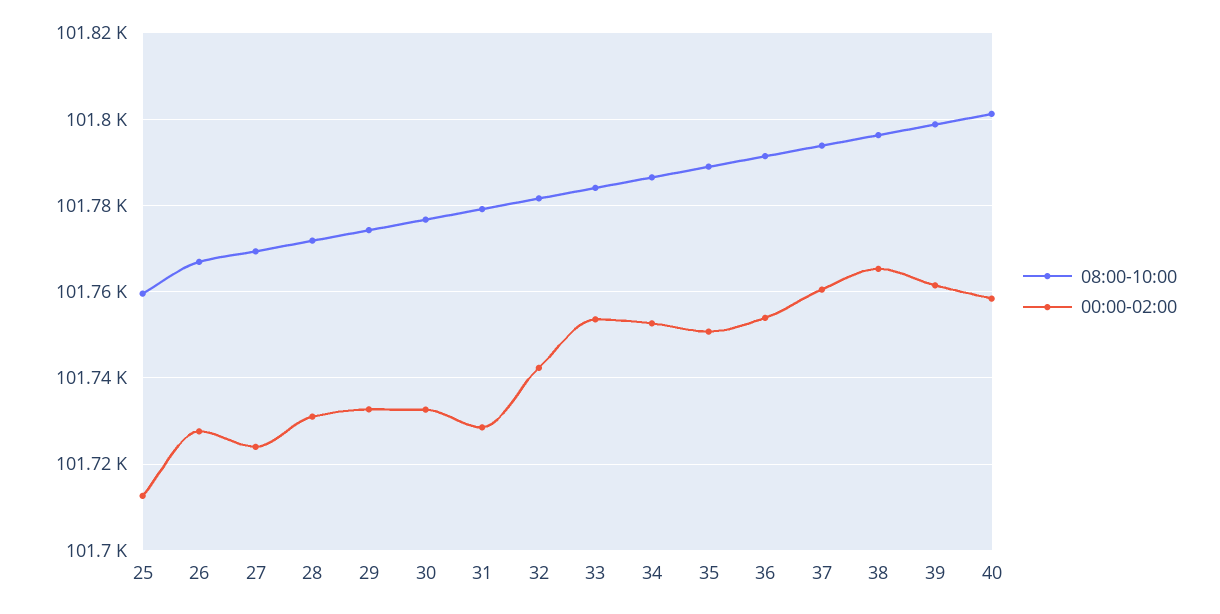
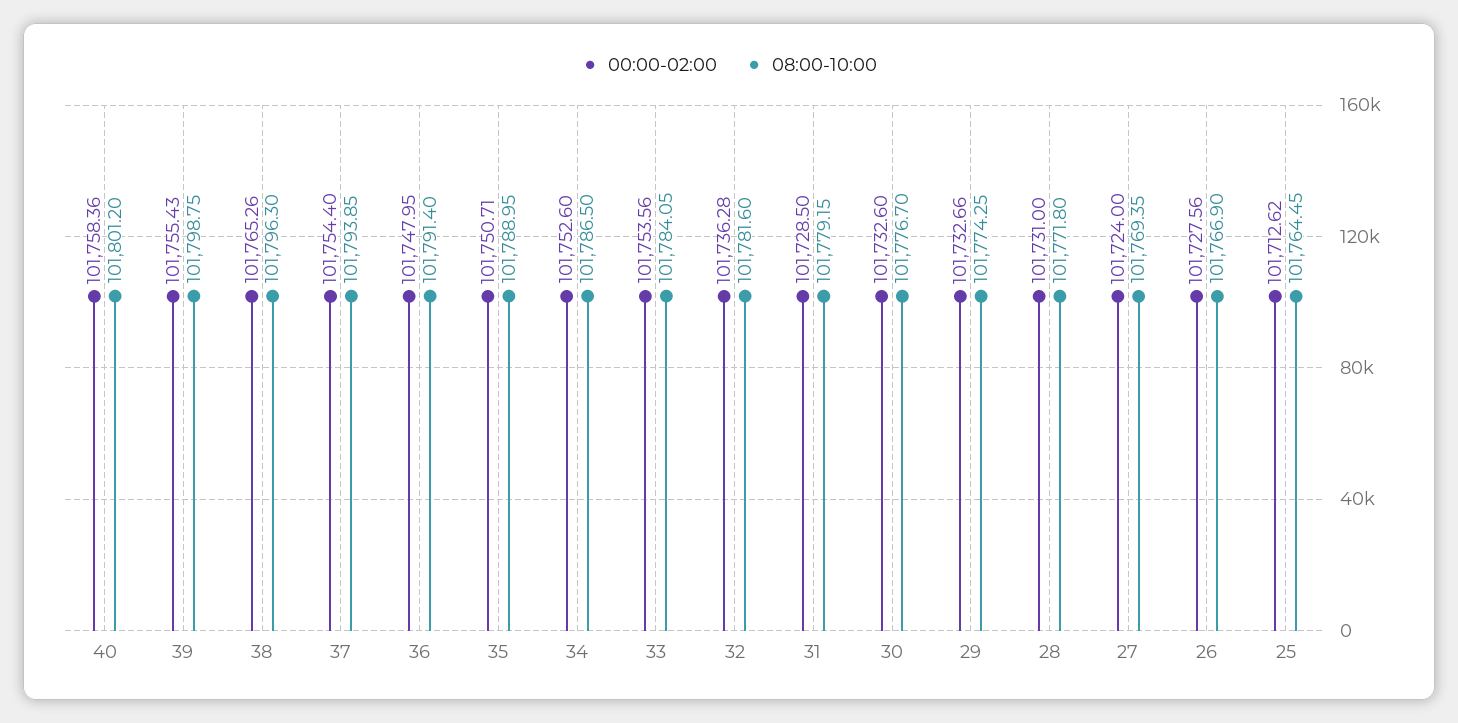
  {
    "08:00-10:00": {
-     "25": 101760,
+     "25": 101764.45,
      "26": 101766.9,
      "27": 101769.35,
      "28": 101771.8,
      "29": 101774.25,
      "30": 101776.7,
      "31": 101779.15,
      "32": 101781.6,
      "33": 101784.05,
      "34": 101786.5,
      "35": 101788.95,
      "36": 101791.4,
      "37": 101793.85,
      "38": 101796.3,
      "39": 101798.75,
      "40": 101801.2
    },
    "00:00-02:00": {
      "25": 101712.62,
      "26": 101727.56,
      "27": 101724,
      "28": 101731,
      "29": 101732.66,
      "30": 101732.6,
      "31": 101728.5,
-     "32": 101742,
+     "32": 101736.28,
      "33": 101753.56,
      "34": 101752.6,
      "35": 101750.71,
-     "36": 101754,
+     "36": 101747.95,
-     "37": 101760,
+     "37": 101754.4,
      "38": 101765.26,
-     "39": 101762,
+     "39": 101755.43,
      "40": 101758.36
    }
  }

